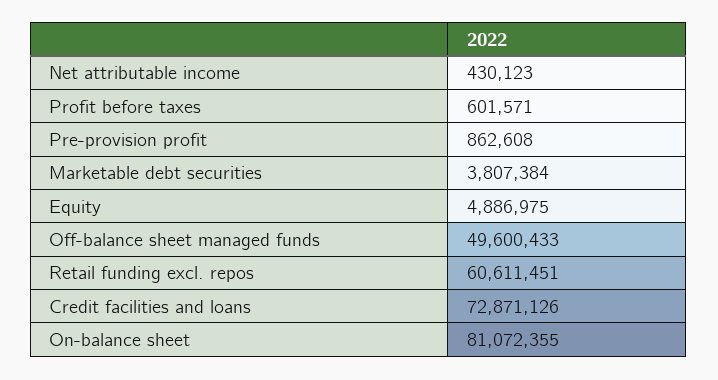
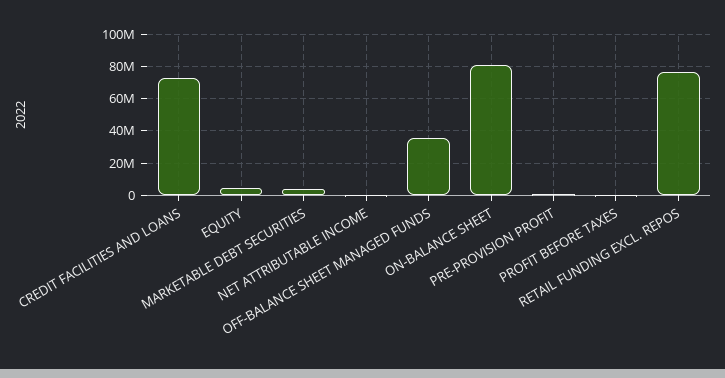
  {
    "Net attributable income": 430123,
    "Profit before taxes": 601571,
    "Pre-provision profit": 862608,
    "Marketable debt securities": 3807384,
    "Equity": 4886975,
-   "Off-balance sheet managed funds": 49600433,
+   "Off-balance sheet managed funds": 35000000,
-   "Retail funding excl. repos": 60611451,
+   "Retail funding excl. repos": 75000000,
    "Credit facilities and loans": 72871126,
    "On-balance sheet": 81072355
  }

